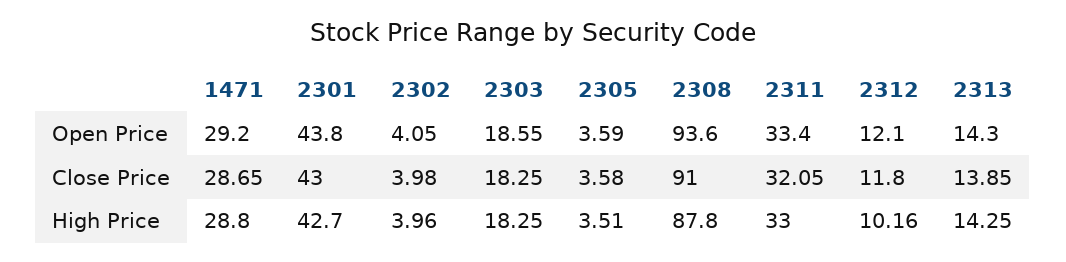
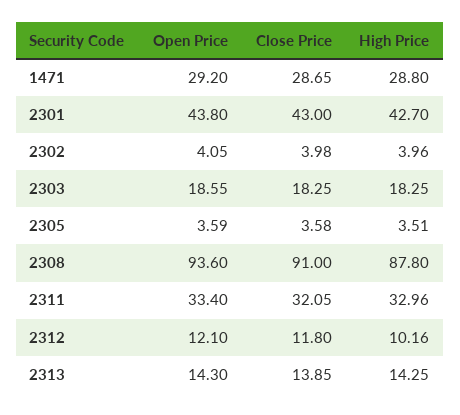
  {
    "1471": {
      "Open Price": 29.2,
      "Close Price": 28.65,
      "High Price": 28.8
    },
    "2301": {
      "Open Price": 43.8,
      "Close Price": 43,
      "High Price": 42.7
    },
    "2302": {
      "Open Price": 4.05,
      "Close Price": 3.98,
      "High Price": 3.96
    },
    "2303": {
      "Open Price": 18.55,
      "Close Price": 18.25,
      "High Price": 18.25
    },
    "2305": {
      "Open Price": 3.59,
      "Close Price": 3.58,
      "High Price": 3.51
    },
    "2308": {
      "Open Price": 93.6,
      "Close Price": 91,
      "High Price": 87.8
    },
    "2311": {
      "Open Price": 33.4,
      "Close Price": 32.05,
-     "High Price": 33
+     "High Price": 32.96
    },
    "2312": {
      "Open Price": 12.1,
      "Close Price": 11.8,
      "High Price": 10.16
    },
    "2313": {
      "Open Price": 14.3,
      "Close Price": 13.85,
      "High Price": 14.25
    }
  }

